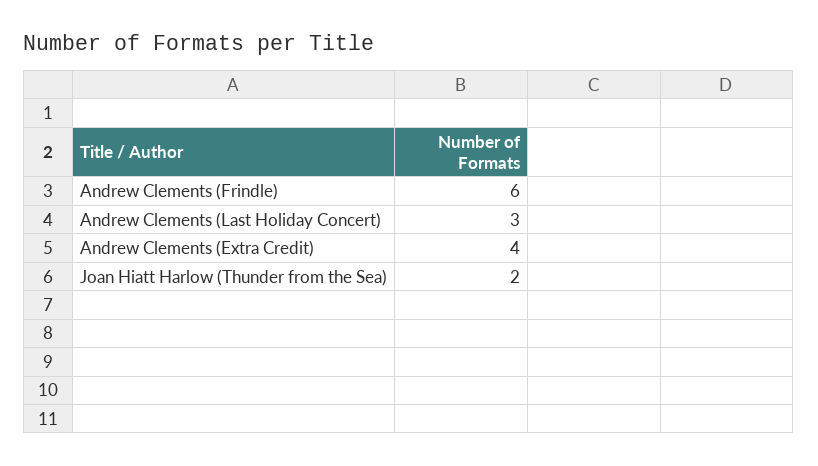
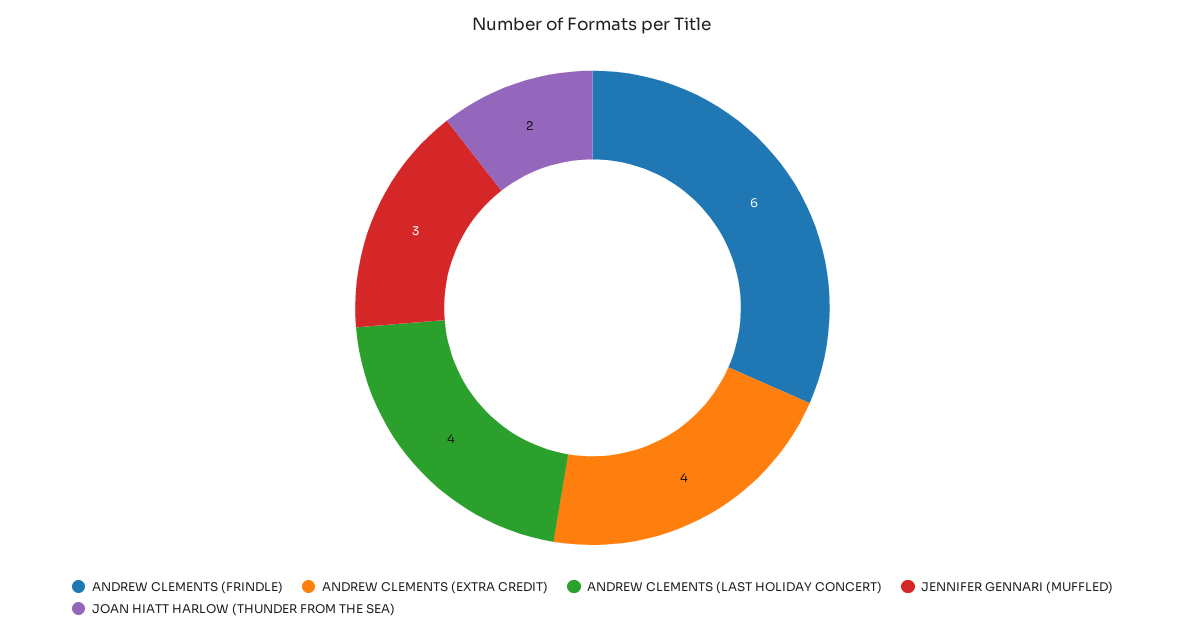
  {
    "Andrew Clements (Frindle)": 6,
-   "Andrew Clements (Last Holiday Concert)": 3,
+   "Andrew Clements (Last Holiday Concert)": 4,
    "Andrew Clements (Extra Credit)": 4,
-   "Joan Hiatt Harlow (Thunder from the Sea)": 2
+   "Joan Hiatt Harlow (Thunder from the Sea)": 2,
+   "JENNIFER GENNARI (MUFFLED)": 3
  }

